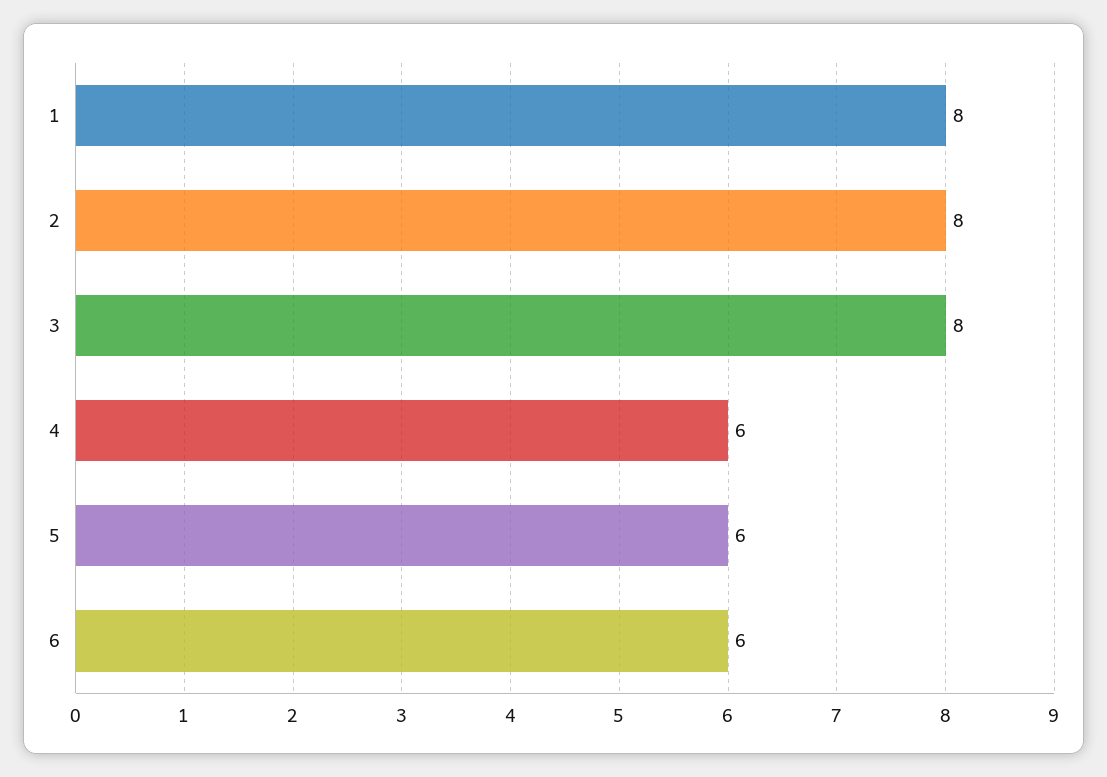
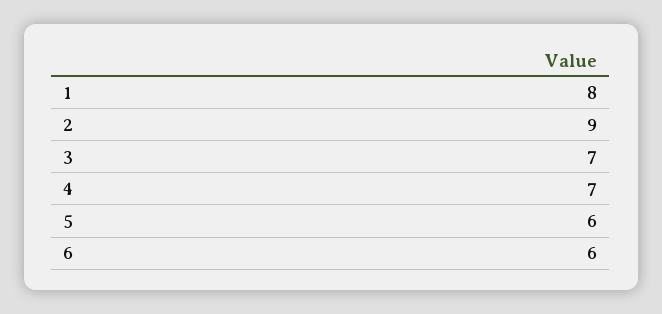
  {
    "1": 8,
-   "2": 8,
+   "2": 9,
-   "3": 8,
+   "3": 7,
-   "4": 6,
+   "4": 7,
    "5": 6,
    "6": 6
  }

